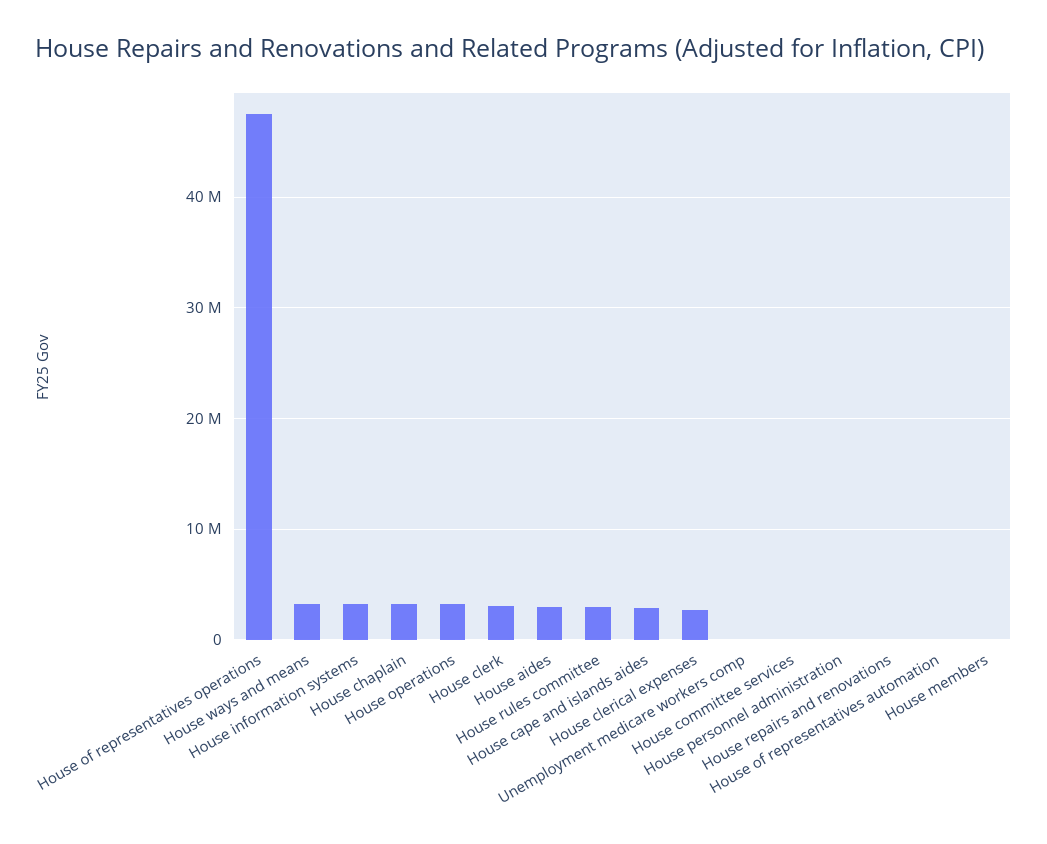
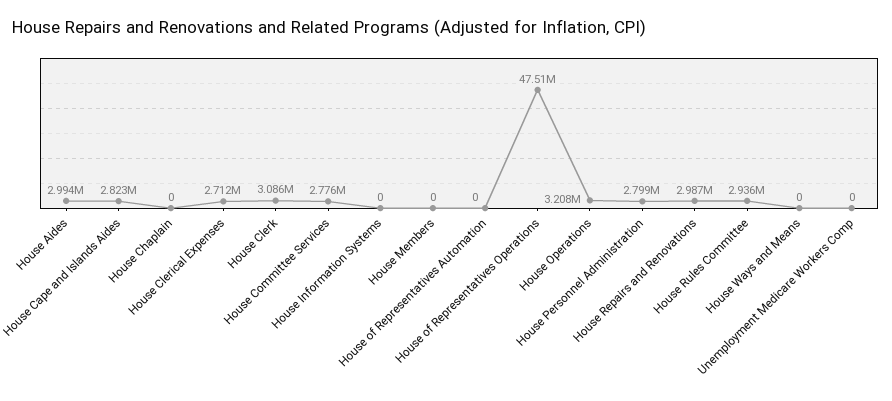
  {
    "House of representatives operations": 47510000,
-   "House ways and means": 3000000,
+   "House ways and means": 0,
-   "House information systems": 3000000,
+   "House information systems": 0,
-   "House chaplain": 3000000,
+   "House chaplain": 0,
    "House operations": 3208000,
    "House clerk": 3086000,
    "House aides": 2994000,
    "House rules committee": 2936000,
    "House cape and islands aides": 2823000,
    "House clerical expenses": 2712000,
    "Unemployment medicare workers comp": 0,
-   "House committee services": 0,
+   "House committee services": 2776000,
-   "House personnel administration": 0,
+   "House personnel administration": 2799000,
-   "House repairs and renovations": 0,
+   "House repairs and renovations": 2987000,
    "House of representatives automation": 0,
    "House members": 0
  }

